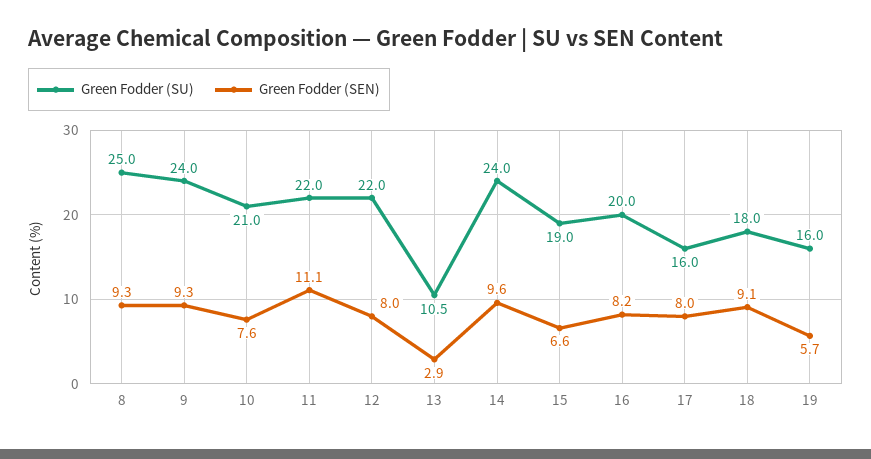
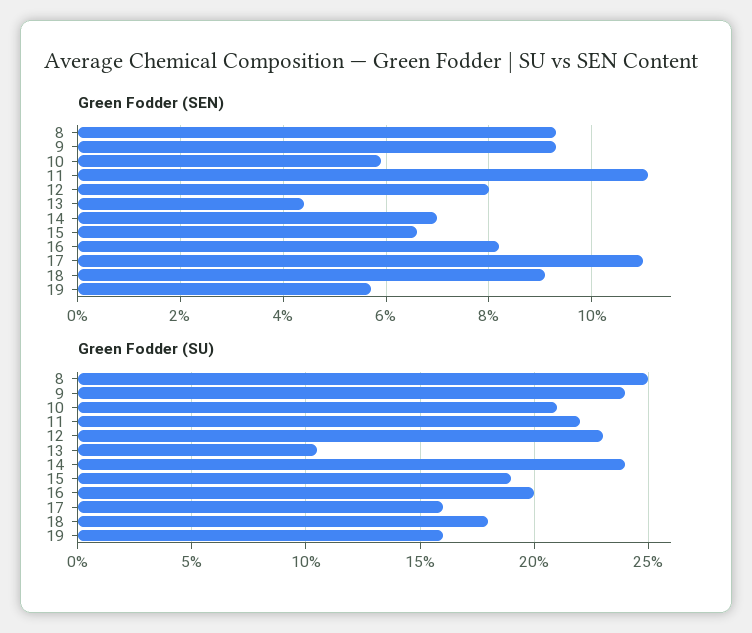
  {
    "Green Fodder (SU)": {
      "8": 25,
      "9": 24,
      "10": 21,
      "11": 22,
-     "12": 22,
+     "12": 23,
      "13": 10.5,
      "14": 24,
      "15": 19,
      "16": 20,
      "17": 16,
      "18": 18,
      "19": 16
    },
    "Green Fodder (SEN)": {
      "8": 9.3,
      "9": 9.3,
-     "10": 7.6,
+     "10": 6,
      "11": 11.1,
      "12": 8,
-     "13": 2.9,
+     "13": 4.5,
-     "14": 9.6,
+     "14": 7,
      "15": 6.6,
      "16": 8.2,
-     "17": 8,
+     "17": 11,
      "18": 9.1,
      "19": 5.7
    }
  }

